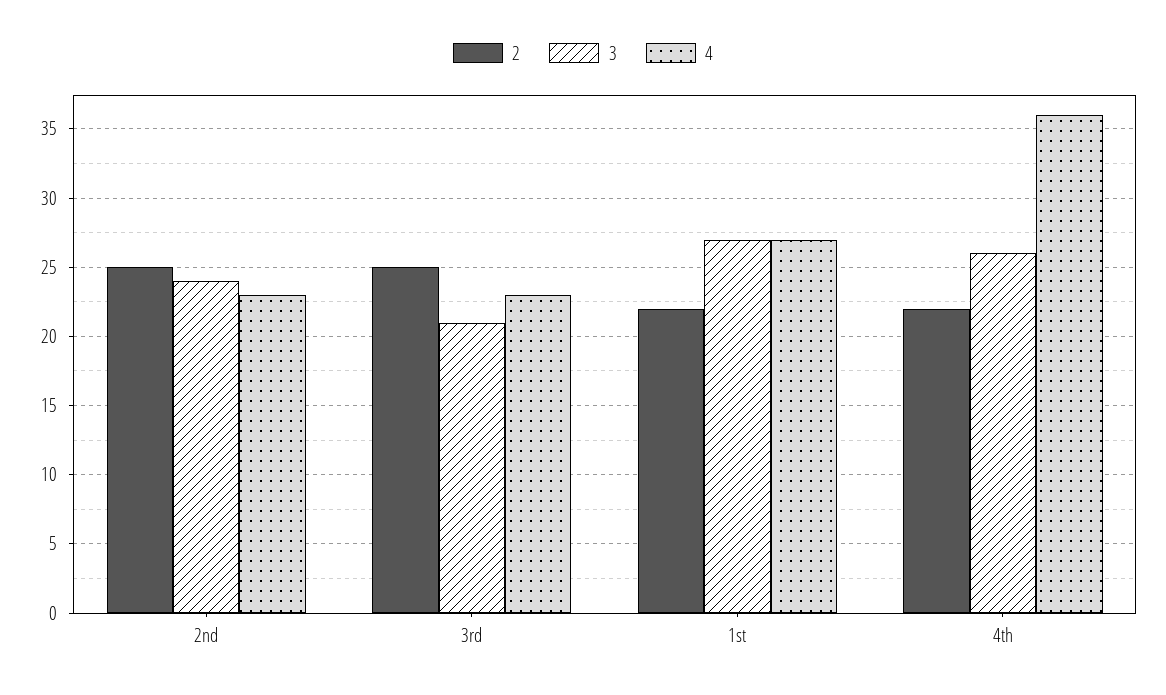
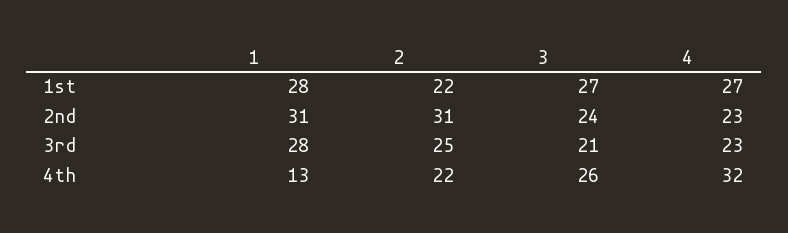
  {
    "2": {
-     "2nd": 25,
+     "2nd": 31,
      "3rd": 25,
      "1st": 22,
      "4th": 22
    },
    "3": {
      "2nd": 24,
      "3rd": 21,
      "1st": 27,
      "4th": 26
    },
    "4": {
      "2nd": 23,
      "3rd": 23,
      "1st": 27,
-     "4th": 36
+     "4th": 32
-   }
+   },
+   "1": {
+     "1st": 28,
+     "2nd": 31,
+     "3rd": 28,
+     "4th": 13
+   }
  }

